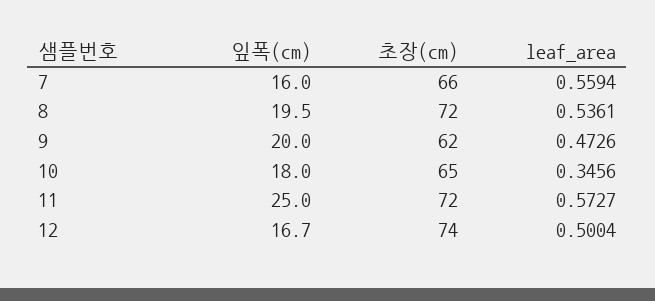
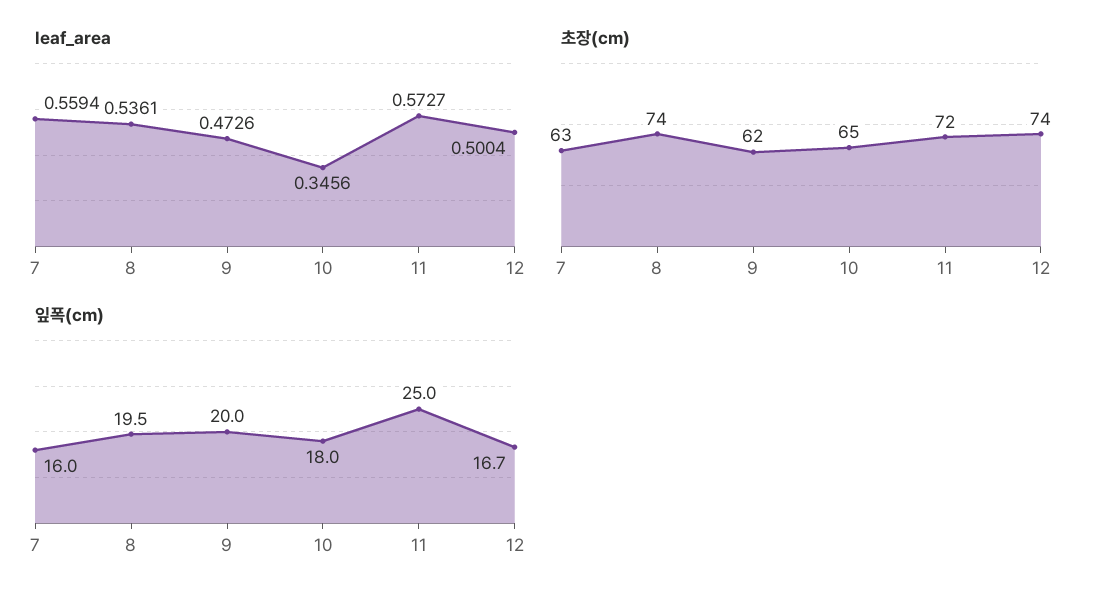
  {
    "잎폭(cm)": {
      "7": 16,
      "8": 19.5,
      "9": 20,
      "10": 18,
      "11": 25,
      "12": 16.7
    },
    "초장(cm)": {
-     "7": 66,
+     "7": 63,
-     "8": 72,
+     "8": 74,
      "9": 62,
      "10": 65,
      "11": 72,
      "12": 74
    },
    "leaf_area": {
      "7": 0.5594,
      "8": 0.5361,
      "9": 0.4726,
      "10": 0.3456,
      "11": 0.5727,
      "12": 0.5004
    }
  }

